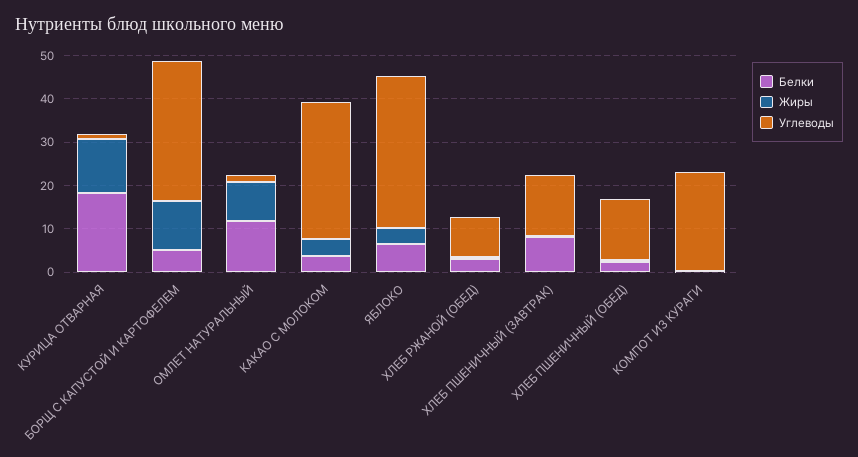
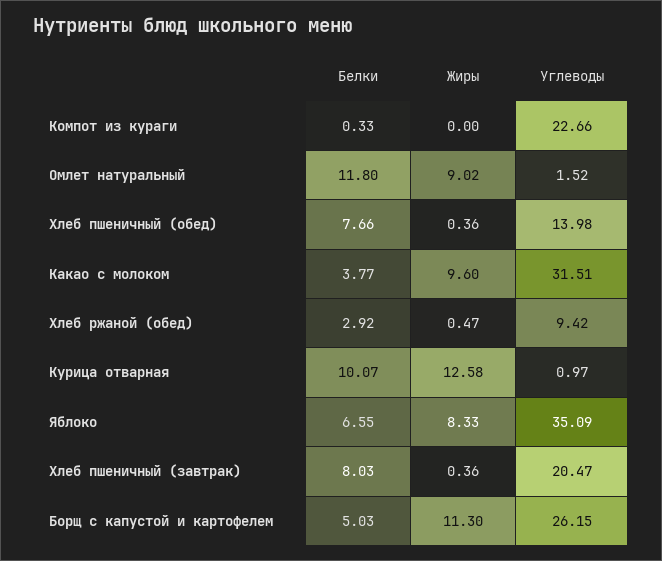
  {
    "Белки": {
-     "КУРИЦА ОТВАРНАЯ": 18,
+     "КУРИЦА ОТВАРНАЯ": 10.07,
      "БОРЩ С КАПУСТОЙ И КАРТОФЕЛЕМ": 5.03,
      "ОМЛЕТ НАТУРАЛЬНЫЙ": 11.8,
      "КАКАО С МОЛОКОМ": 3.77,
      "ЯБЛОКО": 6.55,
      "ХЛЕБ РЖАНОЙ (ОБЕД)": 2.92,
      "ХЛЕБ ПШЕНИЧНЫЙ (ЗАВТРАК)": 8.03,
-     "ХЛЕБ ПШЕНИЧНЫЙ (ОБЕД)": 2,
+     "ХЛЕБ ПШЕНИЧНЫЙ (ОБЕД)": 7.66,
      "КОМПОТ ИЗ КУРАГИ": 0.33
    },
    "Жиры": {
      "КУРИЦА ОТВАРНАЯ": 12.58,
      "БОРЩ С КАПУСТОЙ И КАРТОФЕЛЕМ": 11.3,
      "ОМЛЕТ НАТУРАЛЬНЫЙ": 9.02,
-     "КАКАО С МОЛОКОМ": 4,
+     "КАКАО С МОЛОКОМ": 9.6,
-     "ЯБЛОКО": 4,
+     "ЯБЛОКО": 8.33,
      "ХЛЕБ РЖАНОЙ (ОБЕД)": 0.47,
      "ХЛЕБ ПШЕНИЧНЫЙ (ЗАВТРАК)": 0.36,
      "ХЛЕБ ПШЕНИЧНЫЙ (ОБЕД)": 0.36,
      "КОМПОТ ИЗ КУРАГИ": 0
    },
    "Углеводы": {
      "КУРИЦА ОТВАРНАЯ": 0.97,
-     "БОРЩ С КАПУСТОЙ И КАРТОФЕЛЕМ": 32,
+     "БОРЩ С КАПУСТОЙ И КАРТОФЕЛЕМ": 26.15,
      "ОМЛЕТ НАТУРАЛЬНЫЙ": 1.52,
      "КАКАО С МОЛОКОМ": 31.51,
      "ЯБЛОКО": 35.09,
      "ХЛЕБ РЖАНОЙ (ОБЕД)": 9.42,
-     "ХЛЕБ ПШЕНИЧНЫЙ (ЗАВТРАК)": 14,
+     "ХЛЕБ ПШЕНИЧНЫЙ (ЗАВТРАК)": 20.47,
      "ХЛЕБ ПШЕНИЧНЫЙ (ОБЕД)": 13.98,
      "КОМПОТ ИЗ КУРАГИ": 22.66
    }
  }

